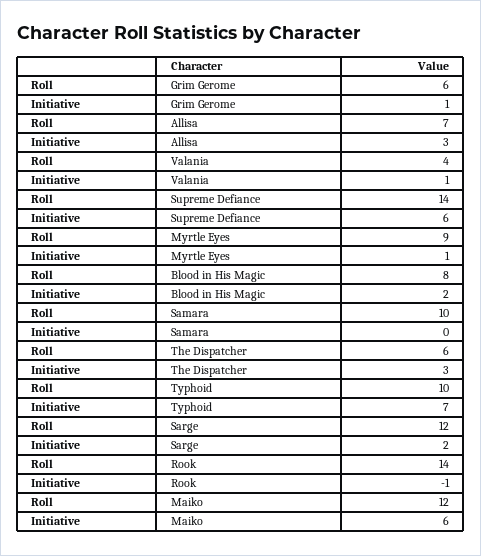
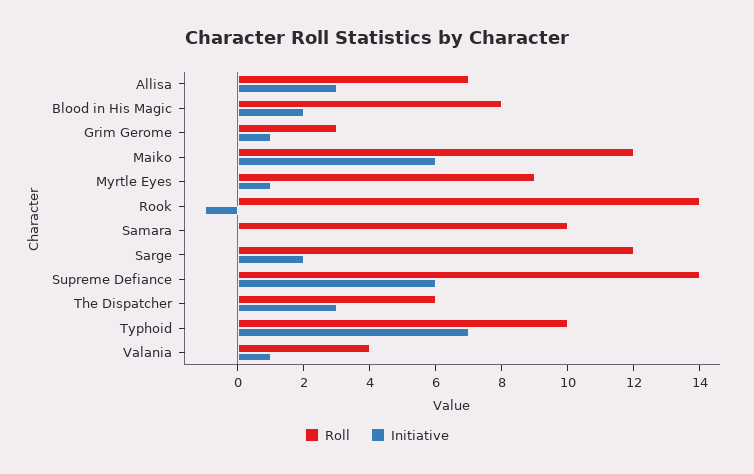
  {
    "Roll": {
-     "Grim Gerome": 6,
+     "Grim Gerome": 3,
      "Allisa": 7,
      "Valania": 4,
      "Supreme Defiance": 14,
      "Myrtle Eyes": 9,
      "Blood in His Magic": 8,
      "Samara": 10,
      "The Dispatcher": 6,
      "Typhoid": 10,
      "Sarge": 12,
      "Rook": 14,
      "Maiko": 12
    },
    "Initiative": {
      "Grim Gerome": 1,
      "Allisa": 3,
      "Valania": 1,
      "Supreme Defiance": 6,
      "Myrtle Eyes": 1,
      "Blood in His Magic": 2,
      "Samara": 0,
      "The Dispatcher": 3,
      "Typhoid": 7,
      "Sarge": 2,
      "Rook": -1,
      "Maiko": 6
    }
  }

